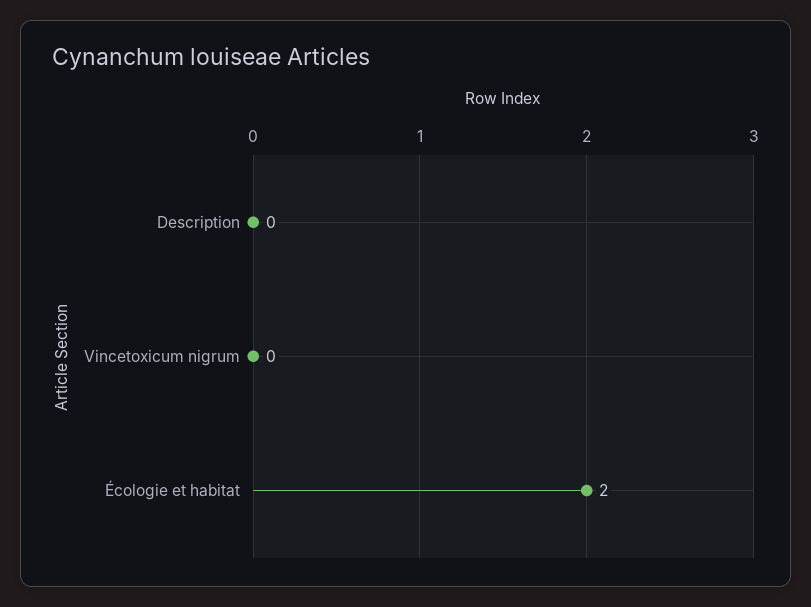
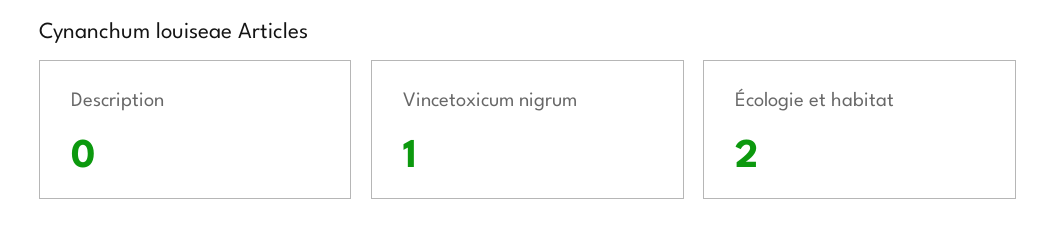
  {
    "Description": 0,
-   "Vincetoxicum nigrum": 0,
+   "Vincetoxicum nigrum": 1,
    "Écologie et habitat": 2
  }

